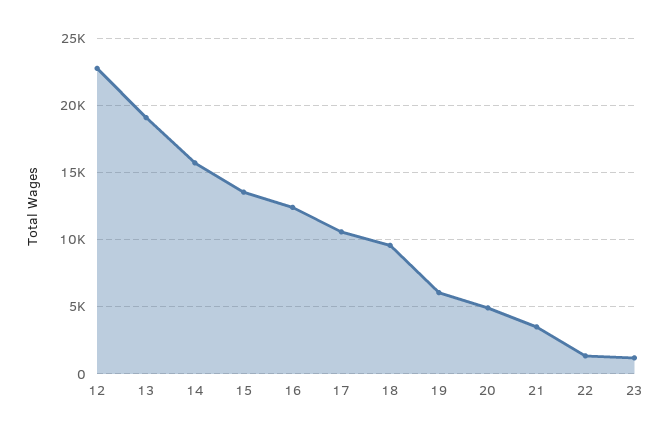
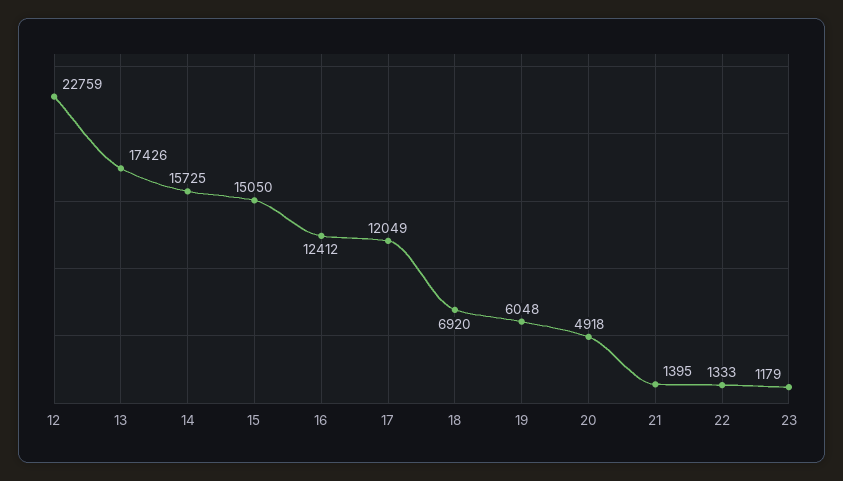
  {
    "12": 22759,
-   "13": 19000,
+   "13": 17426,
    "14": 15725,
-   "15": 13500,
+   "15": 15050,
    "16": 12412,
-   "17": 10500,
+   "17": 12049,
-   "18": 9500,
+   "18": 6920,
    "19": 6048,
    "20": 4918,
-   "21": 3500,
+   "21": 1395,
    "22": 1333,
    "23": 1179
  }

